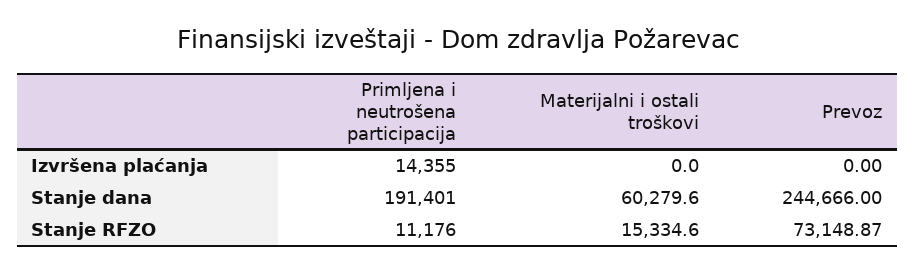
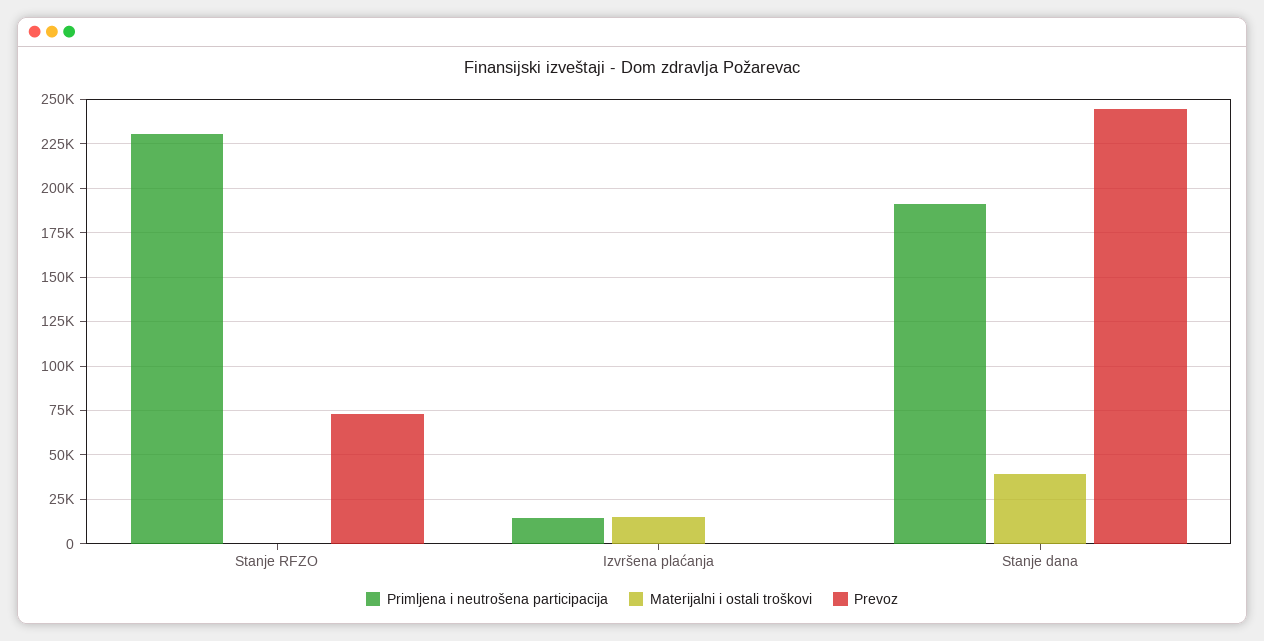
  {
    "Primljena i neutrošena participacija": {
      "Izvršena plaćanja": 14355,
      "Stanje dana": 191401,
-     "Stanje RFZO": 11176
+     "Stanje RFZO": 230000
    },
    "Materijalni i ostali troškovi": {
-     "Izvršena plaćanja": 0,
+     "Izvršena plaćanja": 15000,
-     "Stanje dana": 60279.6,
+     "Stanje dana": 40000,
-     "Stanje RFZO": 15334.6
+     "Stanje RFZO": 0
    },
    "Prevoz": {
      "Izvršena plaćanja": 0,
      "Stanje dana": 244666,
      "Stanje RFZO": 73148.87
    }
  }

